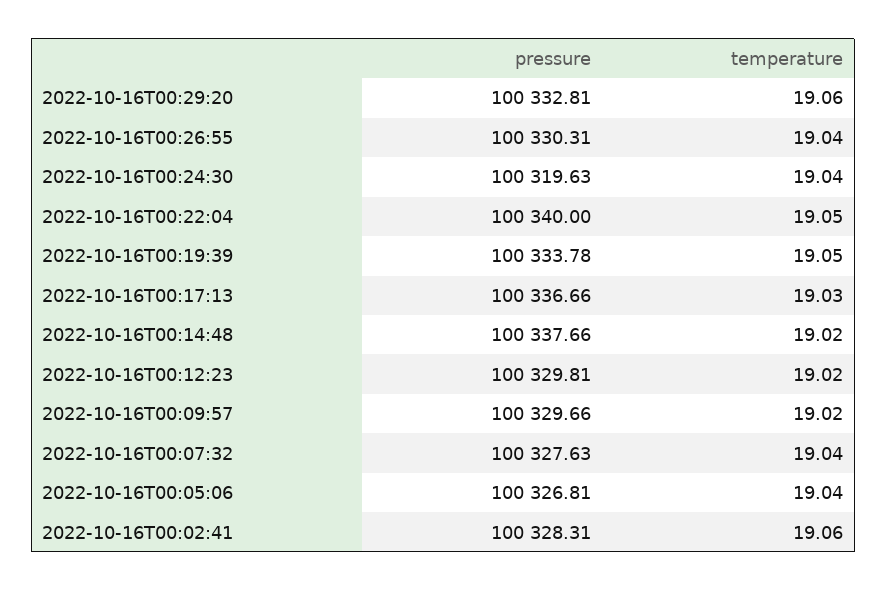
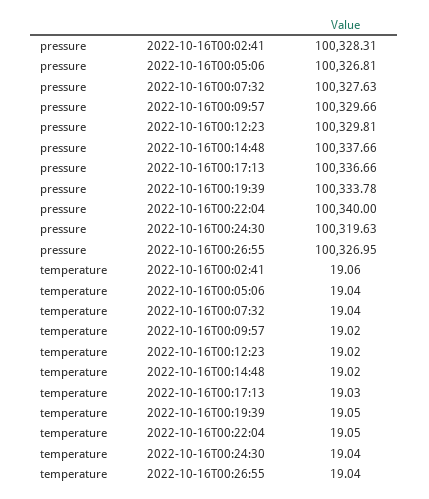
  {
    "pressure": {
-     "2022-10-16T00:29:20": 100332.81,
-     "2022-10-16T00:26:55": 100330.31,
+     "2022-10-16T00:26:55": 100326.95,
      "2022-10-16T00:24:30": 100319.63,
      "2022-10-16T00:22:04": 100340,
      "2022-10-16T00:19:39": 100333.78,
      "2022-10-16T00:17:13": 100336.66,
      "2022-10-16T00:14:48": 100337.66,
      "2022-10-16T00:12:23": 100329.81,
      "2022-10-16T00:09:57": 100329.66,
      "2022-10-16T00:07:32": 100327.63,
      "2022-10-16T00:05:06": 100326.81,
      "2022-10-16T00:02:41": 100328.31
    },
    "temperature": {
-     "2022-10-16T00:29:20": 19.06,
      "2022-10-16T00:26:55": 19.04,
      "2022-10-16T00:24:30": 19.04,
      "2022-10-16T00:22:04": 19.05,
      "2022-10-16T00:19:39": 19.05,
      "2022-10-16T00:17:13": 19.03,
      "2022-10-16T00:14:48": 19.02,
      "2022-10-16T00:12:23": 19.02,
      "2022-10-16T00:09:57": 19.02,
      "2022-10-16T00:07:32": 19.04,
      "2022-10-16T00:05:06": 19.04,
      "2022-10-16T00:02:41": 19.06
    }
  }

